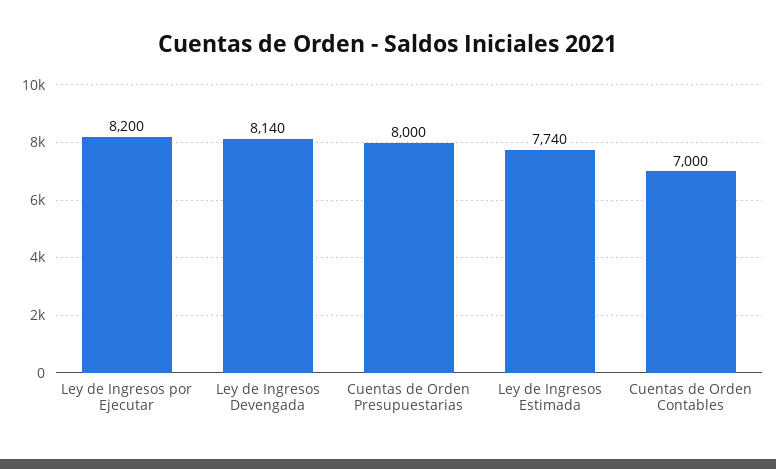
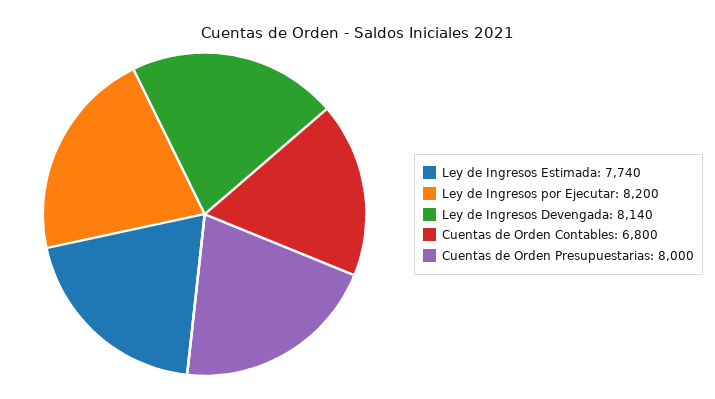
  {
    "Ley de Ingresos por Ejecutar": 8200,
    "Ley de Ingresos Devengada": 8140,
    "Cuentas de Orden Presupuestarias": 8000,
    "Ley de Ingresos Estimada": 7740,
-   "Cuentas de Orden Contables": 7000
+   "Cuentas de Orden Contables": 6800
  }

